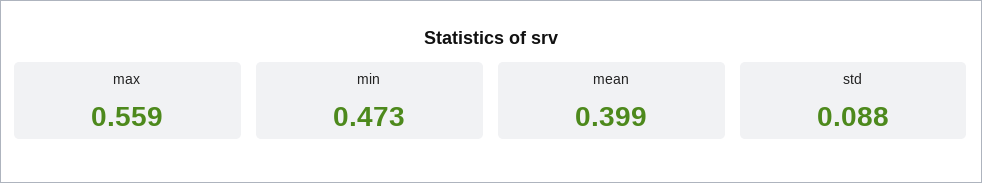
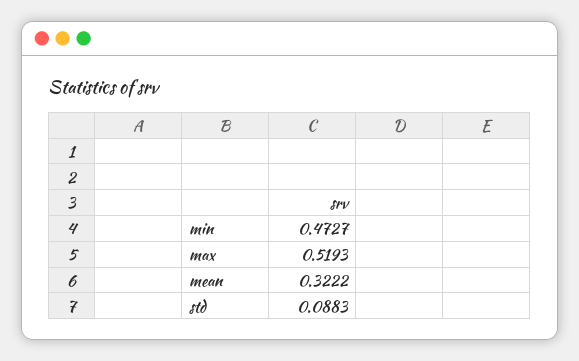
  {
-   "max": 0.559,
+   "max": 0.5193,
    "min": 0.4727,
-   "mean": 0.399,
+   "mean": 0.3222,
    "std": 0.0883
  }

